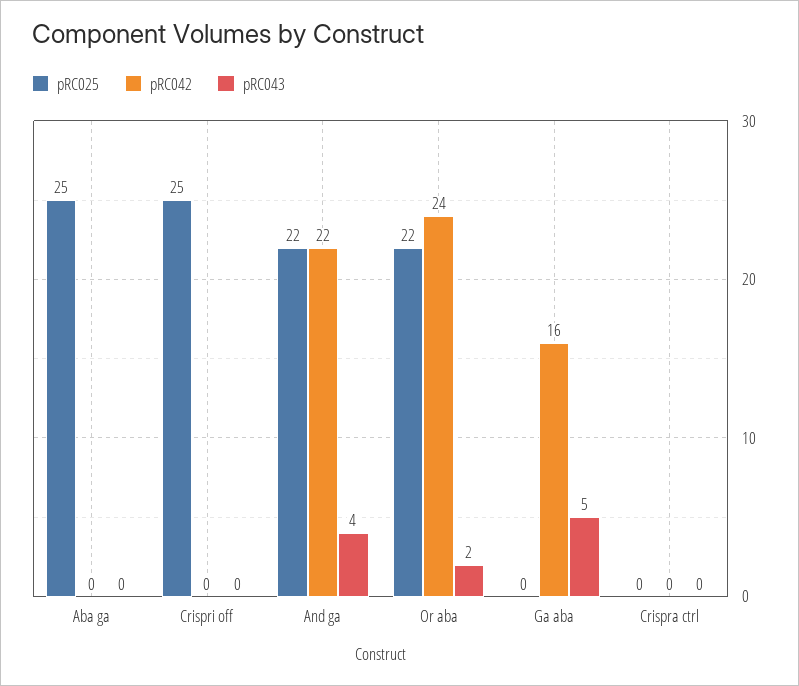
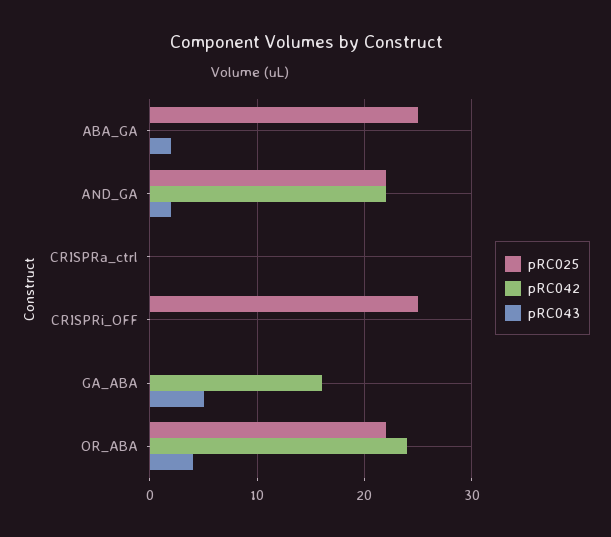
  {
    "pRC025": {
      "Aba ga": 25,
      "Crispri off": 25,
      "And ga": 22,
      "Or aba": 22,
      "Ga aba": 0,
      "Crispra ctrl": 0
    },
    "pRC042": {
      "Aba ga": 0,
      "Crispri off": 0,
      "And ga": 22,
      "Or aba": 24,
      "Ga aba": 16,
      "Crispra ctrl": 0
    },
    "pRC043": {
-     "Aba ga": 0,
+     "Aba ga": 2,
      "Crispri off": 0,
-     "And ga": 4,
+     "And ga": 2,
-     "Or aba": 2,
+     "Or aba": 4,
      "Ga aba": 5,
      "Crispra ctrl": 0
    }
  }

